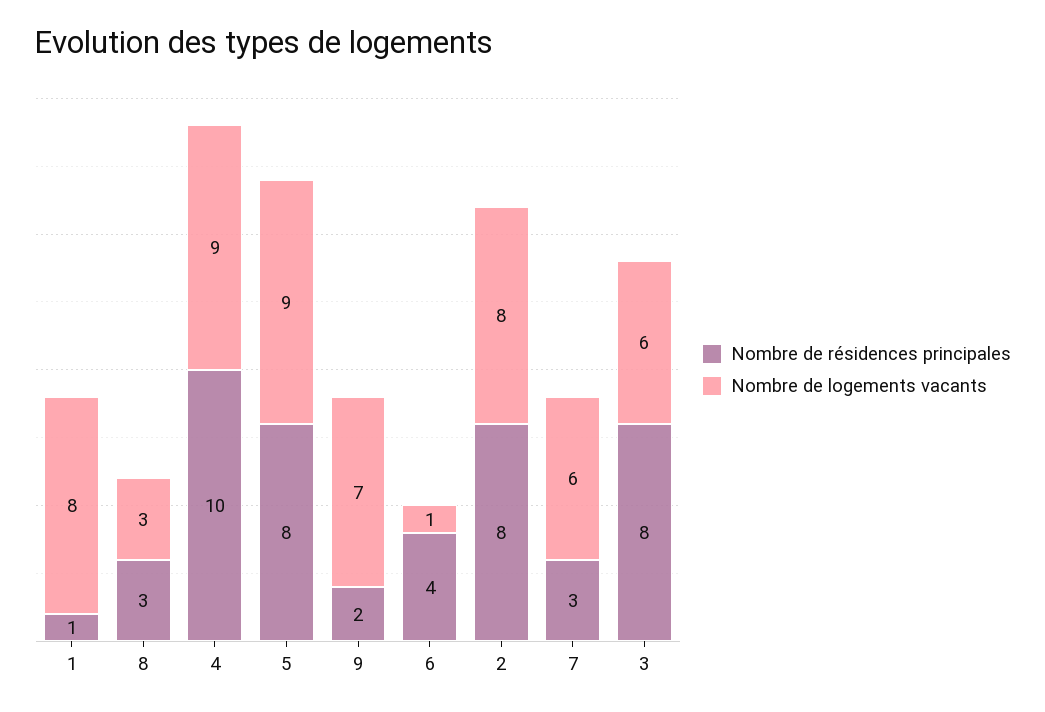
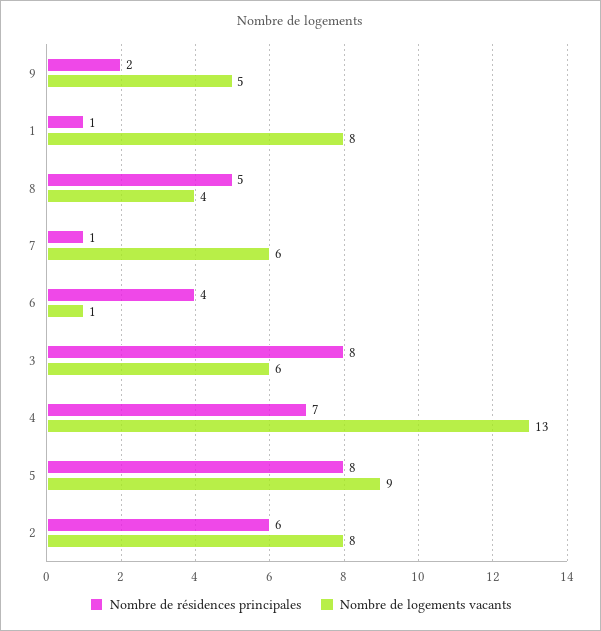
  {
    "Nombre de résidences principales": {
      "1": 1,
-     "8": 3,
+     "8": 5,
-     "4": 10,
+     "4": 7,
      "5": 8,
      "9": 2,
      "6": 4,
-     "2": 8,
+     "2": 6,
-     "7": 3,
+     "7": 1,
      "3": 8
    },
    "Nombre de logements vacants": {
      "1": 8,
-     "8": 3,
+     "8": 4,
-     "4": 9,
+     "4": 13,
      "5": 9,
-     "9": 7,
+     "9": 5,
      "6": 1,
      "2": 8,
      "7": 6,
      "3": 6
    }
  }

